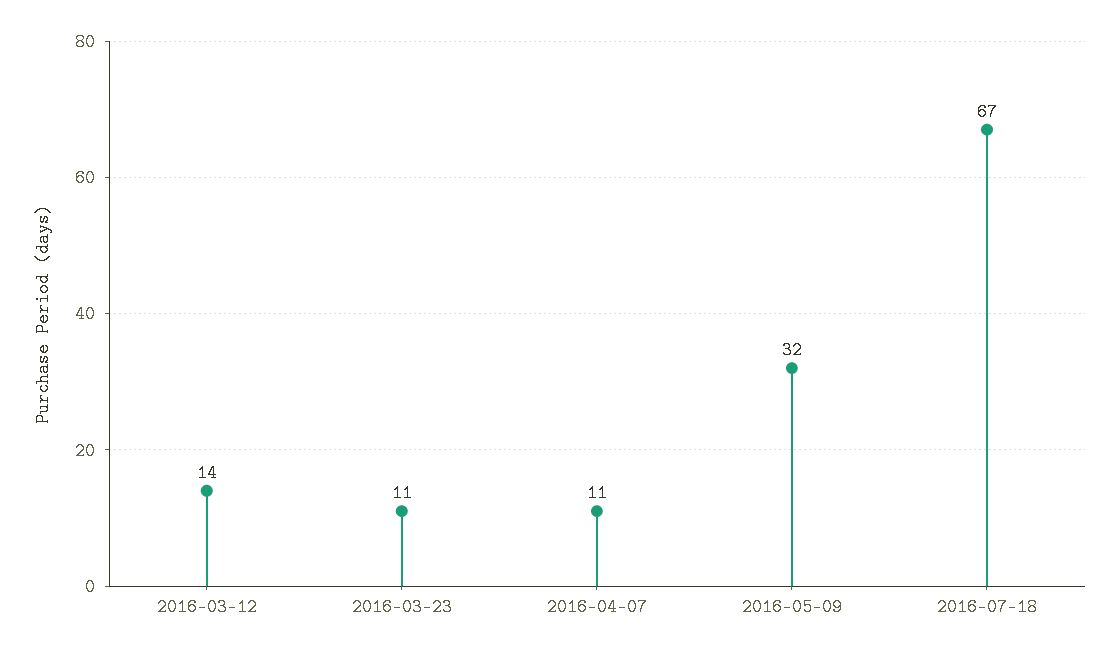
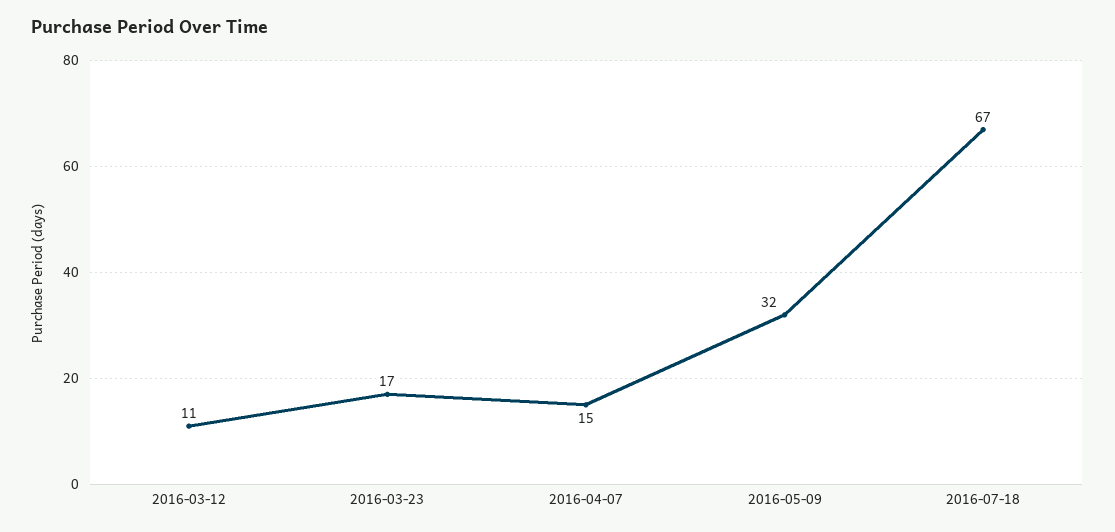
  {
-   "2016-03-12": 14,
+   "2016-03-12": 11,
-   "2016-03-23": 11,
+   "2016-03-23": 17,
-   "2016-04-07": 11,
+   "2016-04-07": 15,
    "2016-05-09": 32,
    "2016-07-18": 67
  }

